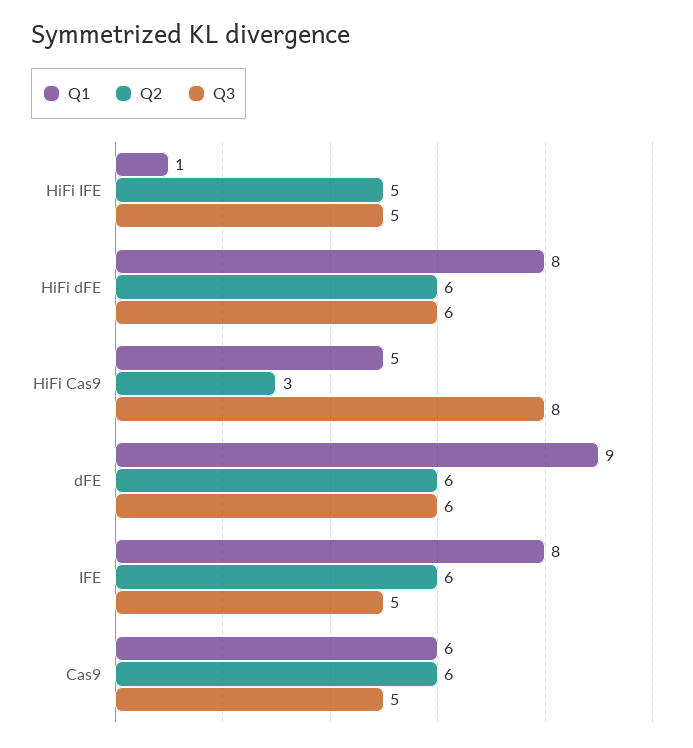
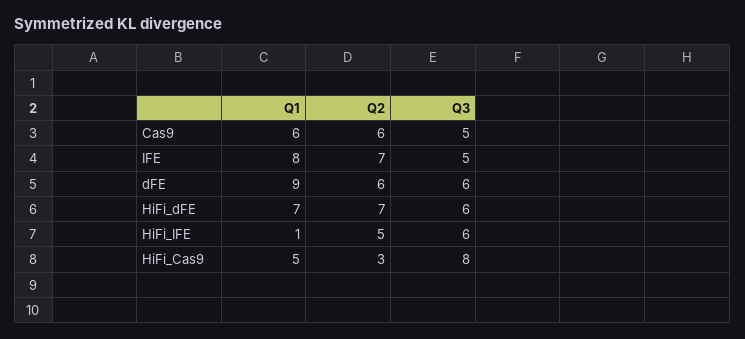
  {
    "Q1": {
      "HiFi IFE": 1,
-     "HiFi dFE": 8,
+     "HiFi dFE": 7,
      "HiFi Cas9": 5,
      "dFE": 9,
      "IFE": 8,
      "Cas9": 6
    },
    "Q2": {
      "HiFi IFE": 5,
-     "HiFi dFE": 6,
+     "HiFi dFE": 7,
      "HiFi Cas9": 3,
      "dFE": 6,
-     "IFE": 6,
+     "IFE": 7,
      "Cas9": 6
    },
    "Q3": {
-     "HiFi IFE": 5,
+     "HiFi IFE": 6,
      "HiFi dFE": 6,
      "HiFi Cas9": 8,
      "dFE": 6,
      "IFE": 5,
      "Cas9": 5
    }
  }

